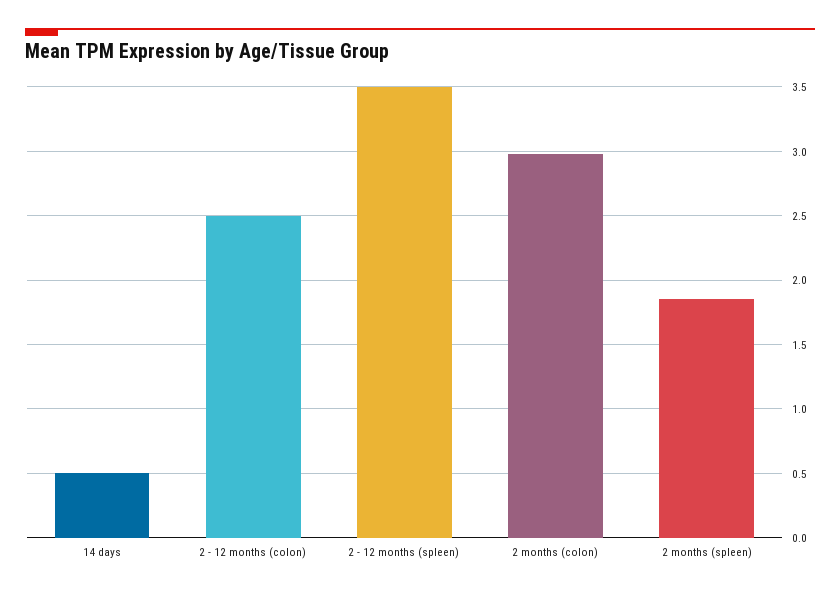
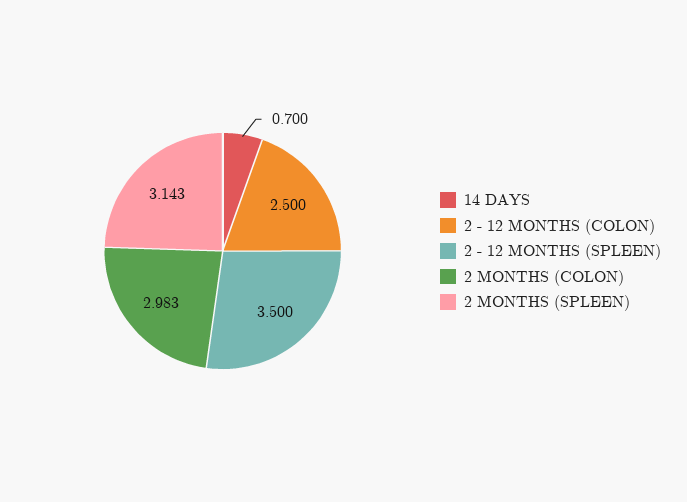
  {
-   "14 days": 0.5,
+   "14 days": 0.7,
    "2 - 12 months (colon)": 2.5,
    "2 - 12 months (spleen)": 3.5,
    "2 months (colon)": 2.983,
-   "2 months (spleen)": 1.85
+   "2 months (spleen)": 3.143
  }

